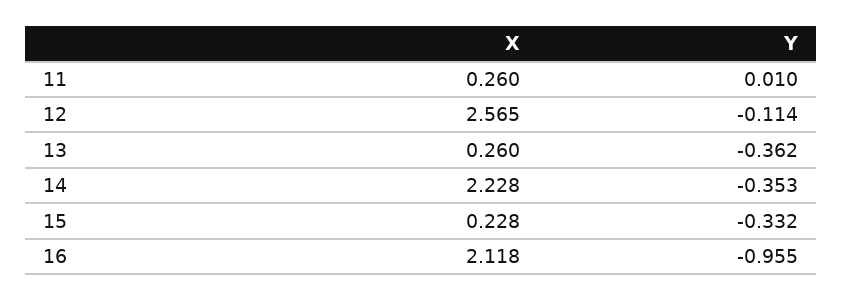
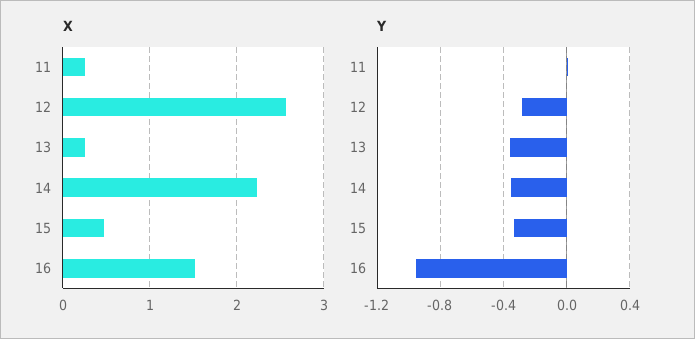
  {
    "X": {
      "11": 0.26,
      "12": 2.565,
      "13": 0.26,
      "14": 2.228,
-     "15": 0.228,
+     "15": 0.5,
-     "16": 2.118
+     "16": 1.5
    },
    "Y": {
      "11": 0.01,
-     "12": -0.114,
+     "12": -0.3,
      "13": -0.362,
      "14": -0.353,
      "15": -0.332,
      "16": -0.955
    }
  }

